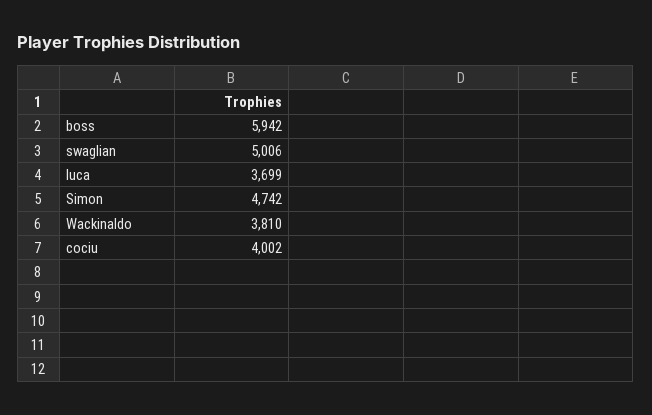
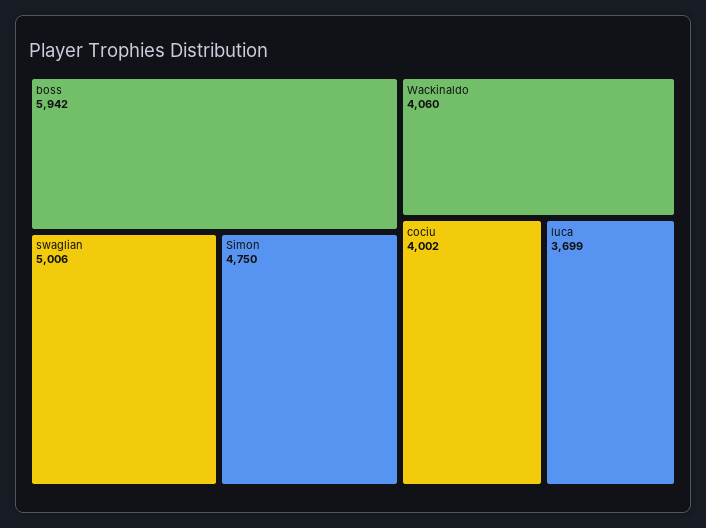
  {
    "boss": 5942,
    "swaglian": 5006,
    "luca": 3699,
-   "Simon": 4742,
+   "Simon": 4750,
-   "Wackinaldo": 3810,
+   "Wackinaldo": 4060,
    "cociu": 4002
  }

